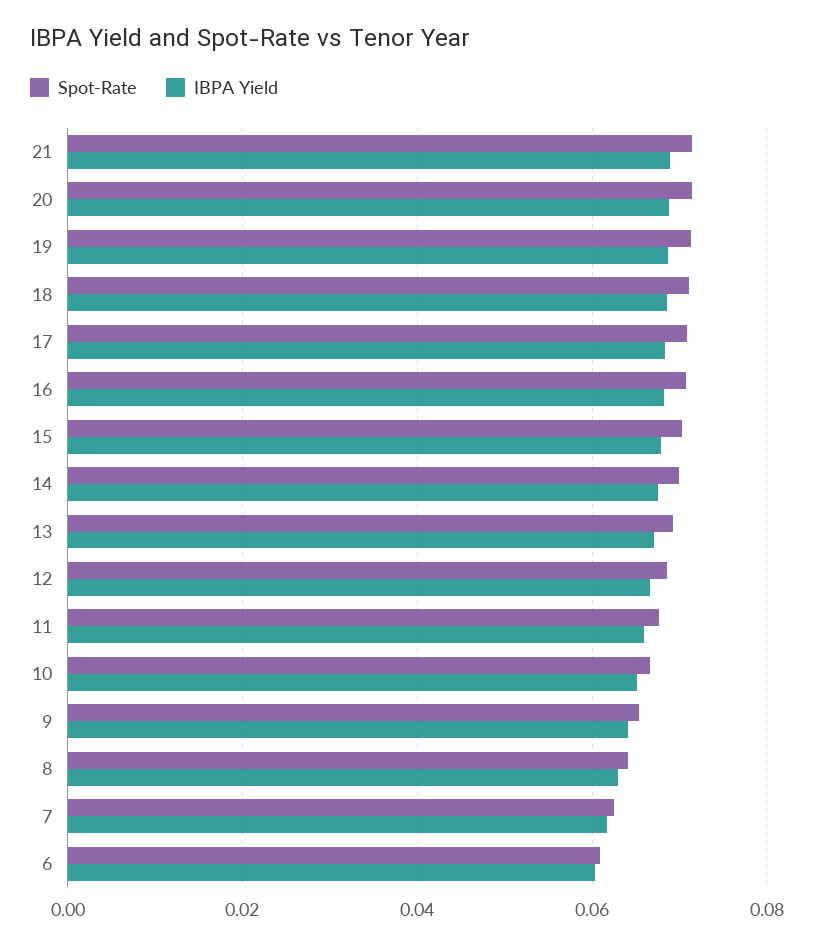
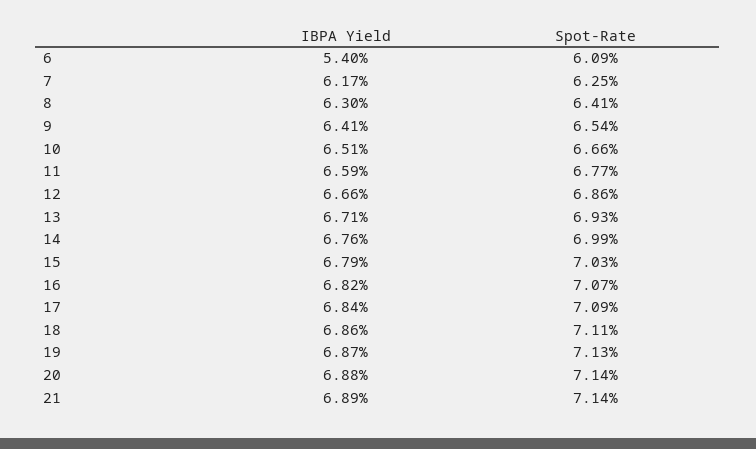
  {
    "Spot-Rate": {
      "21": 0.0714,
      "20": 0.0714,
      "19": 0.0713,
      "18": 0.0711,
      "17": 0.0709,
      "16": 0.0707,
      "15": 0.0703,
      "14": 0.0699,
      "13": 0.0693,
      "12": 0.0686,
      "11": 0.0677,
      "10": 0.0666,
      "9": 0.0654,
      "8": 0.0641,
      "7": 0.0625,
      "6": 0.0609
    },
    "IBPA Yield": {
      "21": 0.0689,
      "20": 0.0688,
      "19": 0.0687,
      "18": 0.0686,
      "17": 0.0684,
      "16": 0.0682,
      "15": 0.0679,
      "14": 0.0676,
      "13": 0.0671,
      "12": 0.0666,
      "11": 0.0659,
      "10": 0.0651,
      "9": 0.0641,
      "8": 0.063,
      "7": 0.0617,
-     "6": 0.06
+     "6": 0.054
    }
  }

